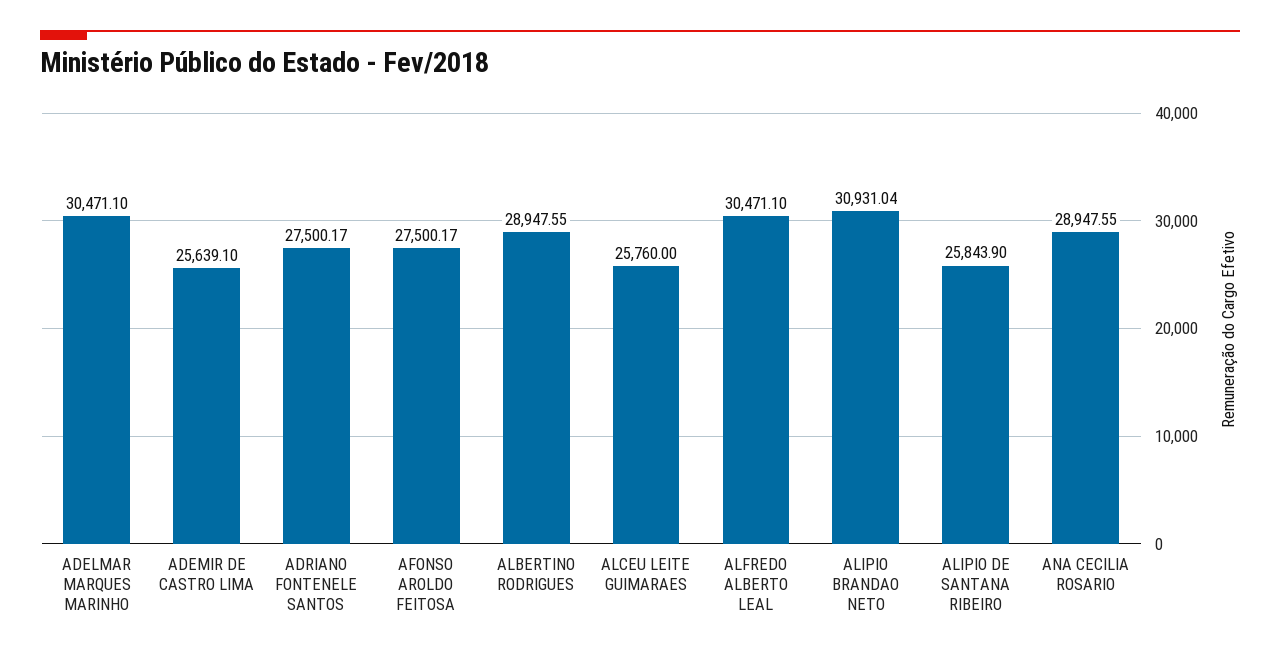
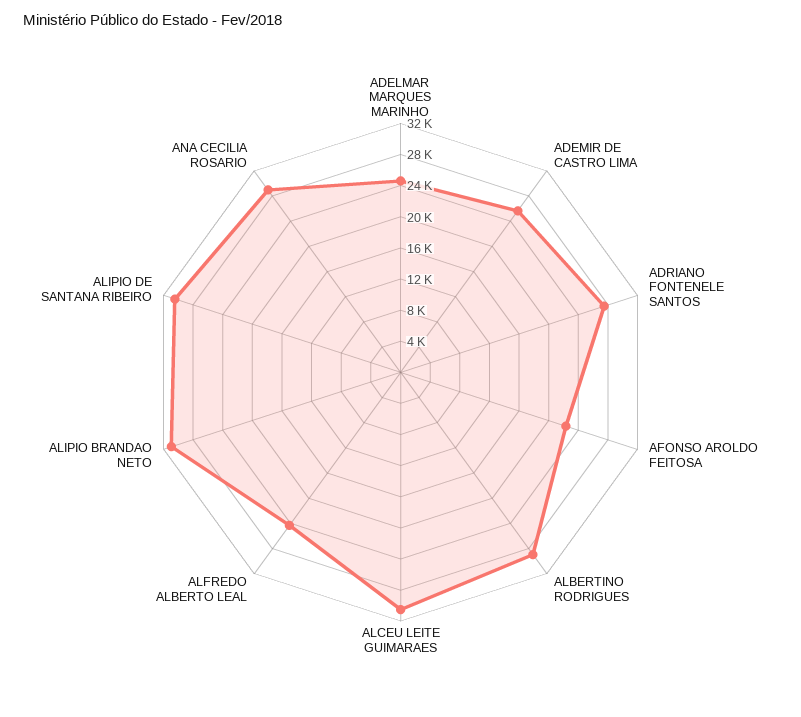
  {
-   "ADELMAR MARQUES MARINHO": 30471.1,
+   "ADELMAR MARQUES MARINHO": 24000,
    "ADEMIR DE CASTRO LIMA": 25639.1,
    "ADRIANO FONTENELE SANTOS": 27500.17,
-   "AFONSO AROLDO FEITOSA": 27500.17,
+   "AFONSO AROLDO FEITOSA": 22000,
    "ALBERTINO RODRIGUES": 28947.55,
-   "ALCEU LEITE GUIMARAES": 25760,
+   "ALCEU LEITE GUIMARAES": 30000,
-   "ALFREDO ALBERTO LEAL": 30471.1,
+   "ALFREDO ALBERTO LEAL": 24000,
    "ALIPIO BRANDAO NETO": 30931.04,
-   "ALIPIO DE SANTANA RIBEIRO": 25843.9,
+   "ALIPIO DE SANTANA RIBEIRO": 30000,
    "ANA CECILIA ROSARIO": 28947.55
  }

